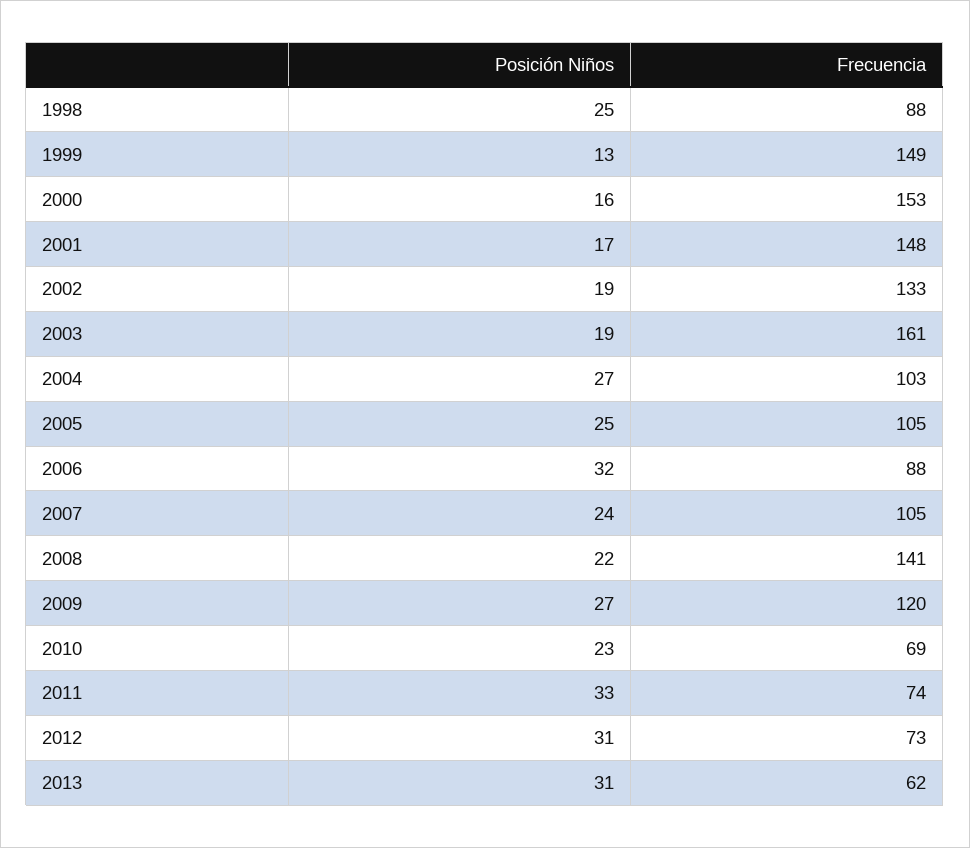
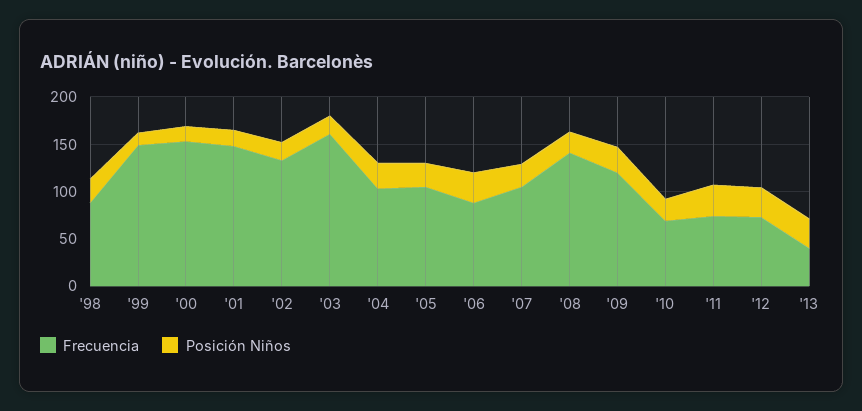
  {
    "Posición Niños": {
      "1998": 25,
      "1999": 13,
      "2000": 16,
      "2001": 17,
      "2002": 19,
      "2003": 19,
      "2004": 27,
      "2005": 25,
      "2006": 32,
      "2007": 24,
      "2008": 22,
      "2009": 27,
      "2010": 23,
      "2011": 33,
      "2012": 31,
      "2013": 31
    },
    "Frecuencia": {
      "1998": 88,
      "1999": 149,
      "2000": 153,
      "2001": 148,
      "2002": 133,
      "2003": 161,
      "2004": 103,
      "2005": 105,
      "2006": 88,
      "2007": 105,
      "2008": 141,
      "2009": 120,
      "2010": 69,
      "2011": 74,
      "2012": 73,
-     "2013": 62
+     "2013": 40
    }
  }

